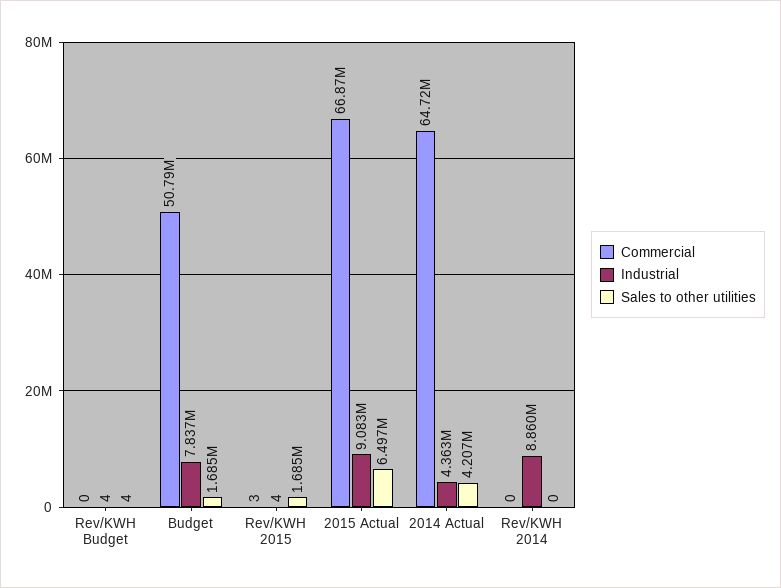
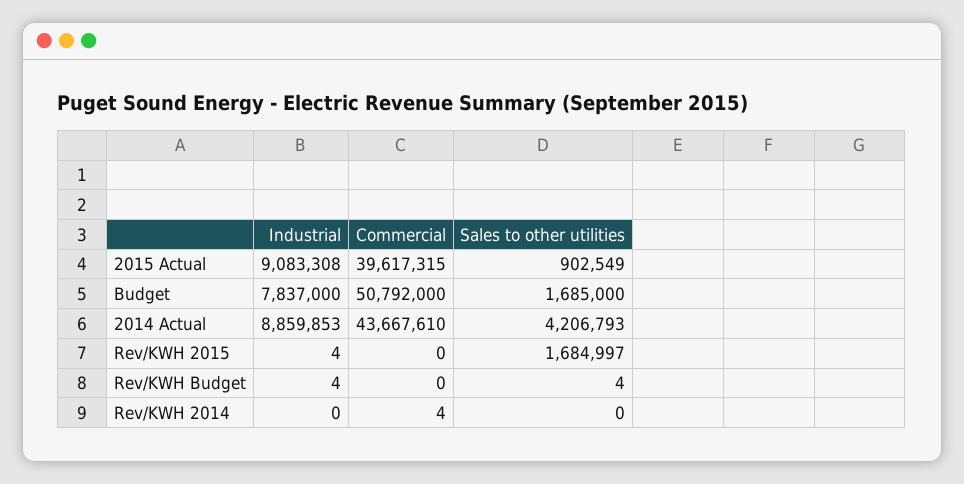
  {
    "Commercial": {
      "Rev/KWH Budget": 0,
      "Budget": 50792000,
-     "Rev/KWH 2015": 3,
+     "Rev/KWH 2015": 0,
-     "2015 Actual": 66870000,
+     "2015 Actual": 39617315,
-     "2014 Actual": 64720000,
+     "2014 Actual": 43667610,
-     "Rev/KWH 2014": 0
+     "Rev/KWH 2014": 4
    },
    "Industrial": {
      "Rev/KWH Budget": 4,
      "Budget": 7837000,
      "Rev/KWH 2015": 4,
      "2015 Actual": 9083308,
-     "2014 Actual": 4363000,
+     "2014 Actual": 8859853,
-     "Rev/KWH 2014": 8860000
+     "Rev/KWH 2014": 0
    },
    "Sales to other utilities": {
      "Rev/KWH Budget": 4,
      "Budget": 1685000,
      "Rev/KWH 2015": 1684997,
-     "2015 Actual": 6497000,
+     "2015 Actual": 902549,
      "2014 Actual": 4206793,
      "Rev/KWH 2014": 0
    }
  }

